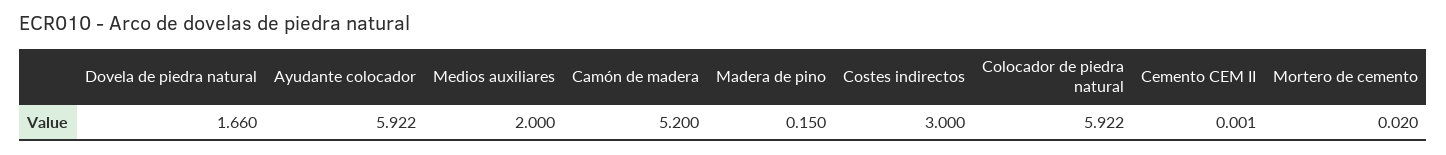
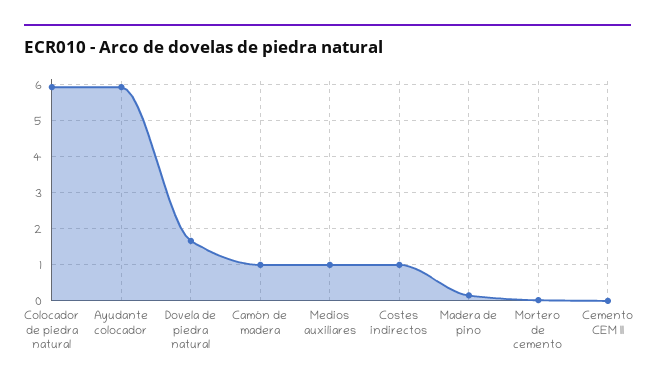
  {
    "Dovela de piedra natural": 1.66,
    "Ayudante colocador": 5.922,
-   "Medios auxiliares": 2,
+   "Medios auxiliares": 1,
-   "Camón de madera": 5.2,
+   "Camón de madera": 1,
    "Madera de pino": 0.15,
-   "Costes indirectos": 3,
+   "Costes indirectos": 1,
    "Colocador de piedra natural": 5.922,
    "Cemento CEM II": 0.001,
    "Mortero de cemento": 0.02
  }

